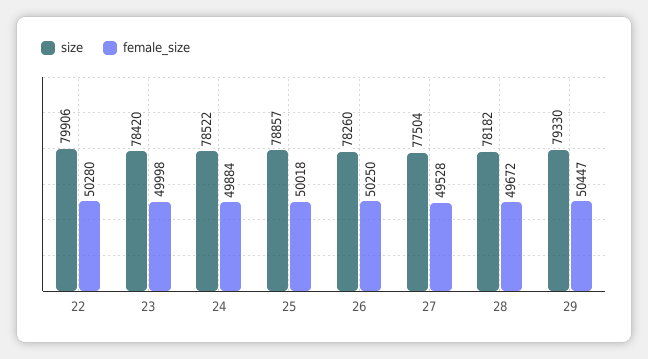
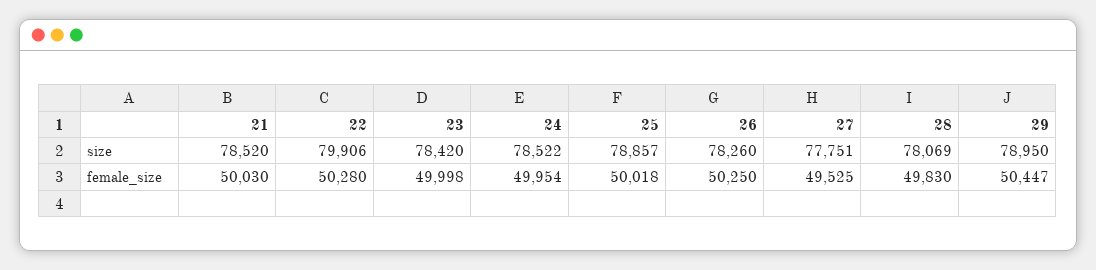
  {
    "size": {
      "22": 79906,
      "23": 78420,
      "24": 78522,
      "25": 78857,
      "26": 78260,
-     "27": 77504,
+     "27": 77751,
-     "28": 78182,
+     "28": 78069,
-     "29": 79330
+     "29": 78950,
+     "21": 78520
    },
    "female_size": {
      "22": 50280,
      "23": 49998,
-     "24": 49884,
+     "24": 49954,
      "25": 50018,
      "26": 50250,
-     "27": 49528,
+     "27": 49525,
-     "28": 49672,
+     "28": 49830,
-     "29": 50447
+     "29": 50447,
+     "21": 50030
    }
  }

